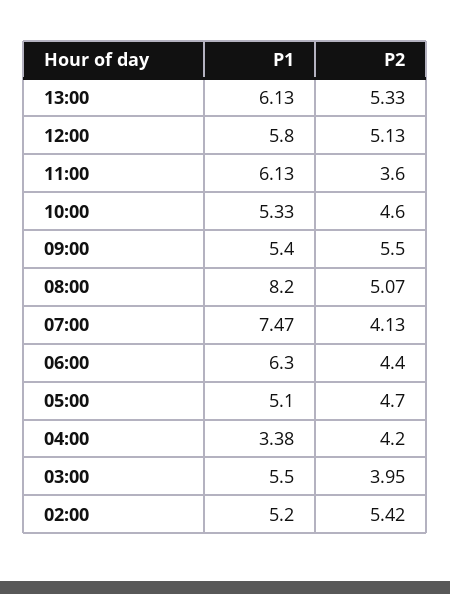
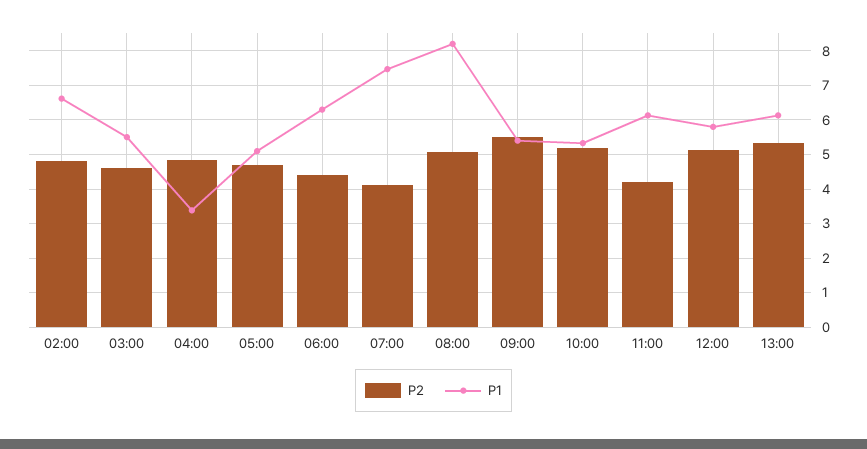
  {
    "P1": {
      "13:00": 6.13,
      "12:00": 5.8,
      "11:00": 6.13,
      "10:00": 5.33,
      "09:00": 5.4,
      "08:00": 8.2,
      "07:00": 7.47,
      "06:00": 6.3,
      "05:00": 5.1,
      "04:00": 3.38,
      "03:00": 5.5,
-     "02:00": 5.2
+     "02:00": 6.6
    },
    "P2": {
      "13:00": 5.33,
      "12:00": 5.13,
-     "11:00": 3.6,
+     "11:00": 4.2,
-     "10:00": 4.6,
+     "10:00": 5.2,
      "09:00": 5.5,
      "08:00": 5.07,
      "07:00": 4.13,
      "06:00": 4.4,
      "05:00": 4.7,
-     "04:00": 4.2,
+     "04:00": 4.8,
-     "03:00": 3.95,
+     "03:00": 4.6,
-     "02:00": 5.42
+     "02:00": 4.8
    }
  }

